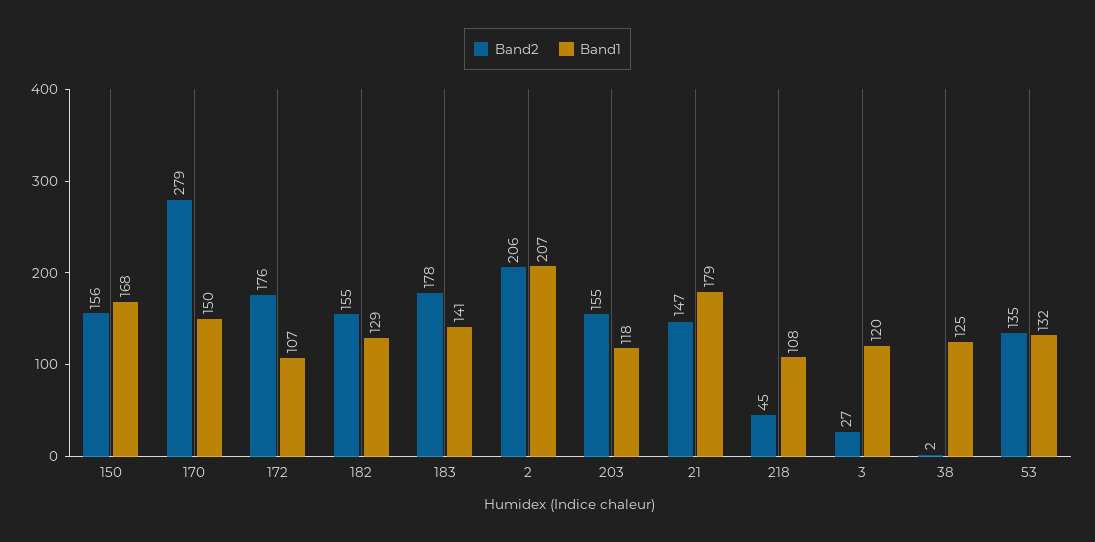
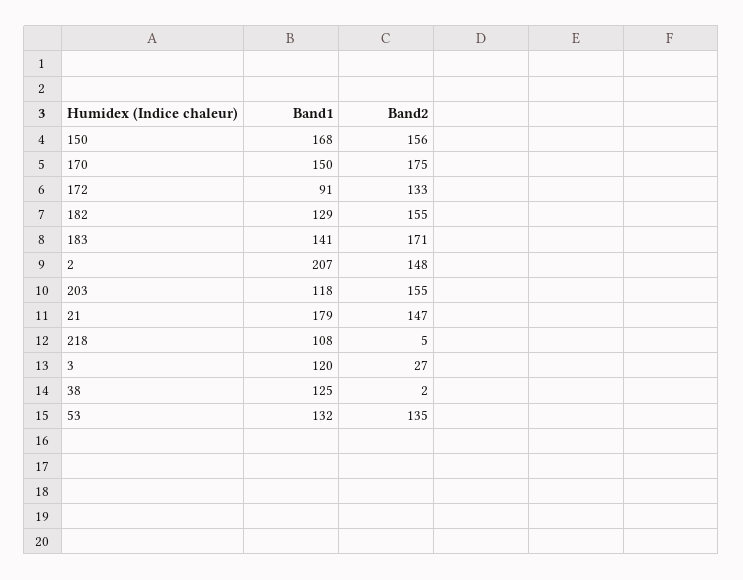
  {
    "Band2": {
      "150": 156,
-     "170": 279,
+     "170": 175,
-     "172": 176,
+     "172": 133,
      "182": 155,
-     "183": 178,
+     "183": 171,
-     "2": 206,
+     "2": 148,
      "203": 155,
      "21": 147,
-     "218": 45,
+     "218": 5,
      "3": 27,
      "38": 2,
      "53": 135
    },
    "Band1": {
      "150": 168,
      "170": 150,
-     "172": 107,
+     "172": 91,
      "182": 129,
      "183": 141,
      "2": 207,
      "203": 118,
      "21": 179,
      "218": 108,
      "3": 120,
      "38": 125,
      "53": 132
    }
  }

